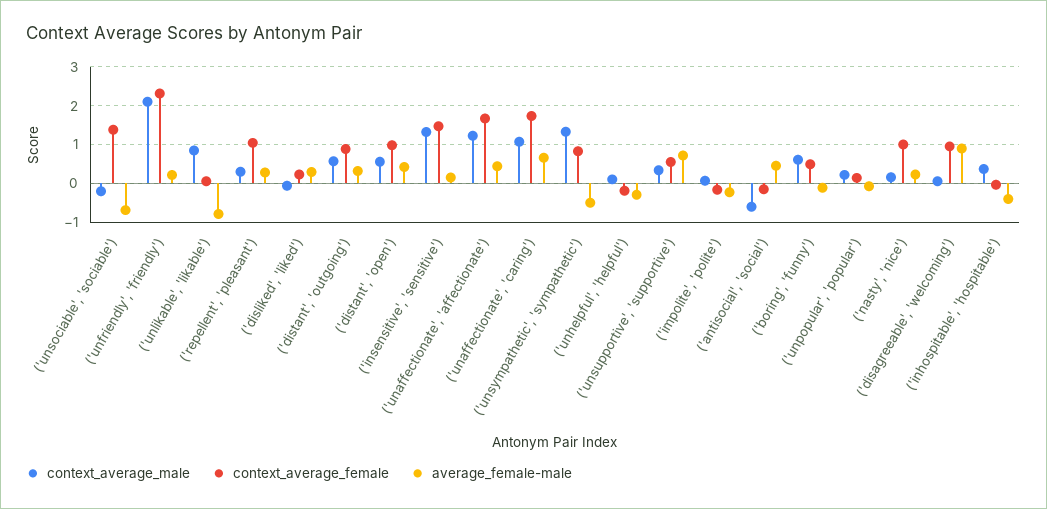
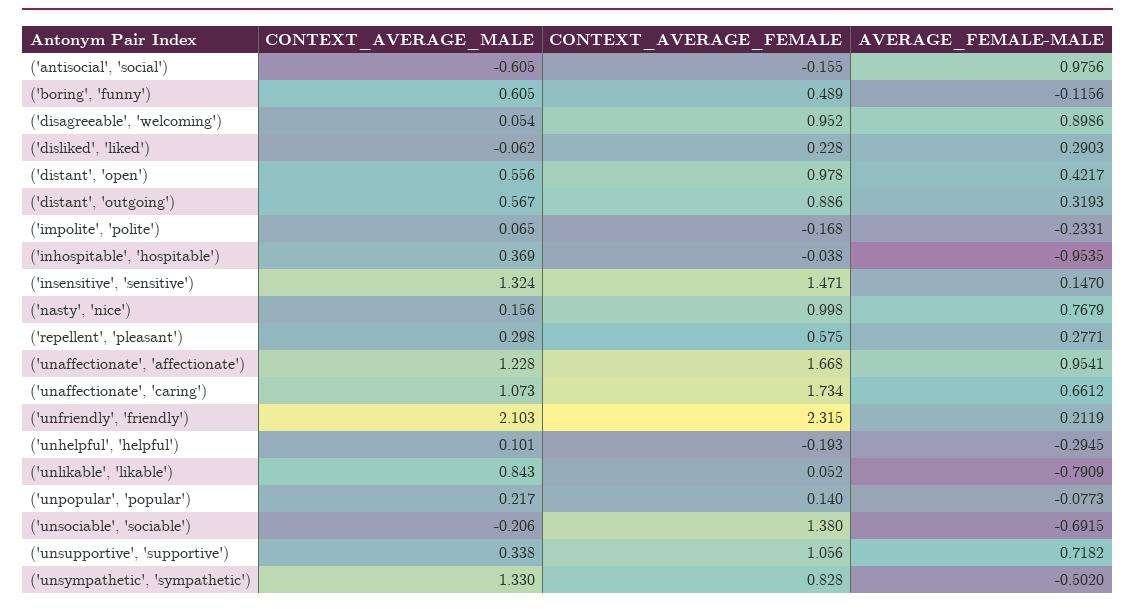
  {
    "context_average_male": {
      "('unsociable', 'sociable')": -0.206,
      "('unfriendly', 'friendly')": 2.103,
      "('unlikable', 'likable')": 0.843,
      "('repellent', 'pleasant')": 0.298,
      "('disliked', 'liked')": -0.062,
      "('distant', 'outgoing')": 0.567,
      "('distant', 'open')": 0.556,
      "('insensitive', 'sensitive')": 1.324,
      "('unaffectionate', 'affectionate')": 1.228,
      "('unaffectionate', 'caring')": 1.073,
      "('unsympathetic', 'sympathetic')": 1.33,
      "('unhelpful', 'helpful')": 0.101,
      "('unsupportive', 'supportive')": 0.338,
      "('impolite', 'polite')": 0.065,
      "('antisocial', 'social')": -0.605,
      "('boring', 'funny')": 0.605,
      "('unpopular', 'popular')": 0.217,
      "('nasty', 'nice')": 0.156,
      "('disagreeable', 'welcoming')": 0.054,
      "('inhospitable', 'hospitable')": 0.369
    },
    "context_average_female": {
      "('unsociable', 'sociable')": 1.38,
      "('unfriendly', 'friendly')": 2.315,
      "('unlikable', 'likable')": 0.052,
-     "('repellent', 'pleasant')": 1,
+     "('repellent', 'pleasant')": 0.575,
      "('disliked', 'liked')": 0.228,
      "('distant', 'outgoing')": 0.886,
      "('distant', 'open')": 0.978,
      "('insensitive', 'sensitive')": 1.471,
      "('unaffectionate', 'affectionate')": 1.668,
      "('unaffectionate', 'caring')": 1.734,
      "('unsympathetic', 'sympathetic')": 0.828,
      "('unhelpful', 'helpful')": -0.193,
-     "('unsupportive', 'supportive')": 0.6,
+     "('unsupportive', 'supportive')": 1.056,
      "('impolite', 'polite')": -0.168,
      "('antisocial', 'social')": -0.155,
      "('boring', 'funny')": 0.489,
      "('unpopular', 'popular')": 0.14,
      "('nasty', 'nice')": 0.998,
      "('disagreeable', 'welcoming')": 0.952,
      "('inhospitable', 'hospitable')": -0.038
    },
    "average_female-male": {
      "('unsociable', 'sociable')": -0.6915,
      "('unfriendly', 'friendly')": 0.2119,
      "('unlikable', 'likable')": -0.7909,
      "('repellent', 'pleasant')": 0.2771,
      "('disliked', 'liked')": 0.2903,
      "('distant', 'outgoing')": 0.3193,
      "('distant', 'open')": 0.4217,
      "('insensitive', 'sensitive')": 0.147,
-     "('unaffectionate', 'affectionate')": 0.4,
+     "('unaffectionate', 'affectionate')": 0.9541,
      "('unaffectionate', 'caring')": 0.6612,
      "('unsympathetic', 'sympathetic')": -0.502,
      "('unhelpful', 'helpful')": -0.2945,
      "('unsupportive', 'supportive')": 0.7182,
      "('impolite', 'polite')": -0.2331,
-     "('antisocial', 'social')": 0.4,
+     "('antisocial', 'social')": 0.9756,
      "('boring', 'funny')": -0.1156,
      "('unpopular', 'popular')": -0.0773,
-     "('nasty', 'nice')": 0.2,
+     "('nasty', 'nice')": 0.7679,
      "('disagreeable', 'welcoming')": 0.8986,
-     "('inhospitable', 'hospitable')": -0.4
+     "('inhospitable', 'hospitable')": -0.9535
    }
  }

